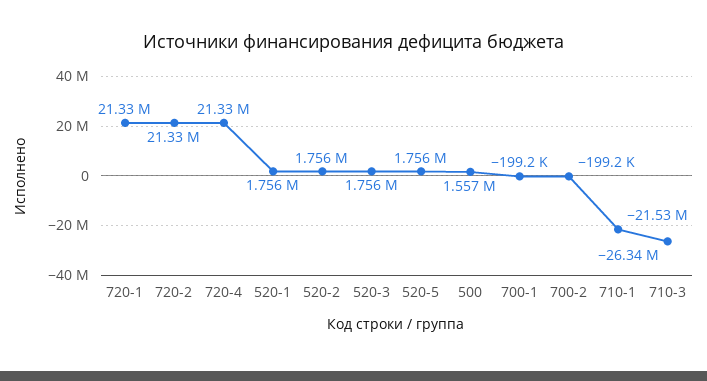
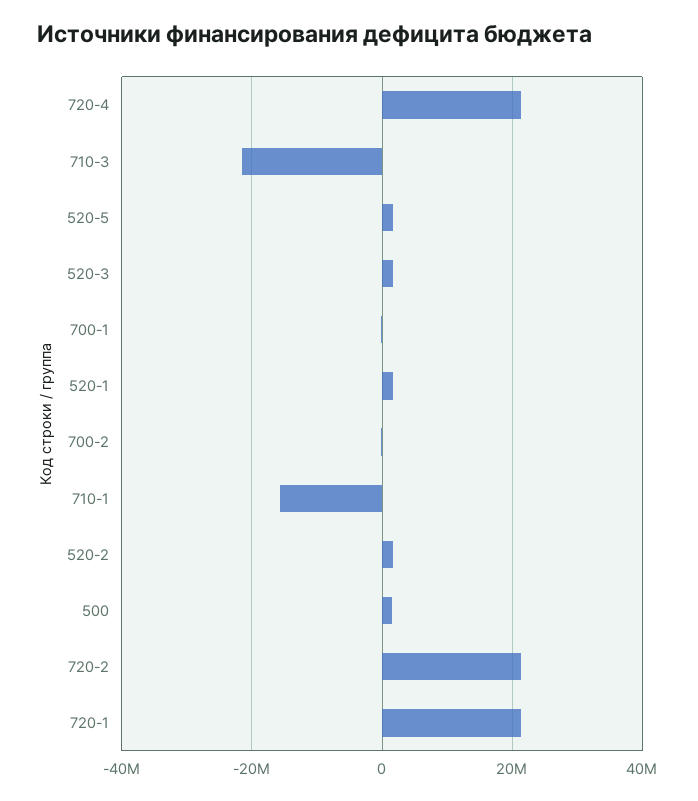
  {
    "720-1": 21330000,
    "720-2": 21330000,
    "720-4": 21330000,
    "520-1": 1756000,
    "520-2": 1756000,
    "520-3": 1756000,
    "520-5": 1756000,
    "500": 1557000,
    "700-1": -199200,
    "700-2": -199200,
-   "710-1": -21530000,
+   "710-1": -16000000,
-   "710-3": -26340000
+   "710-3": -22000000
  }

